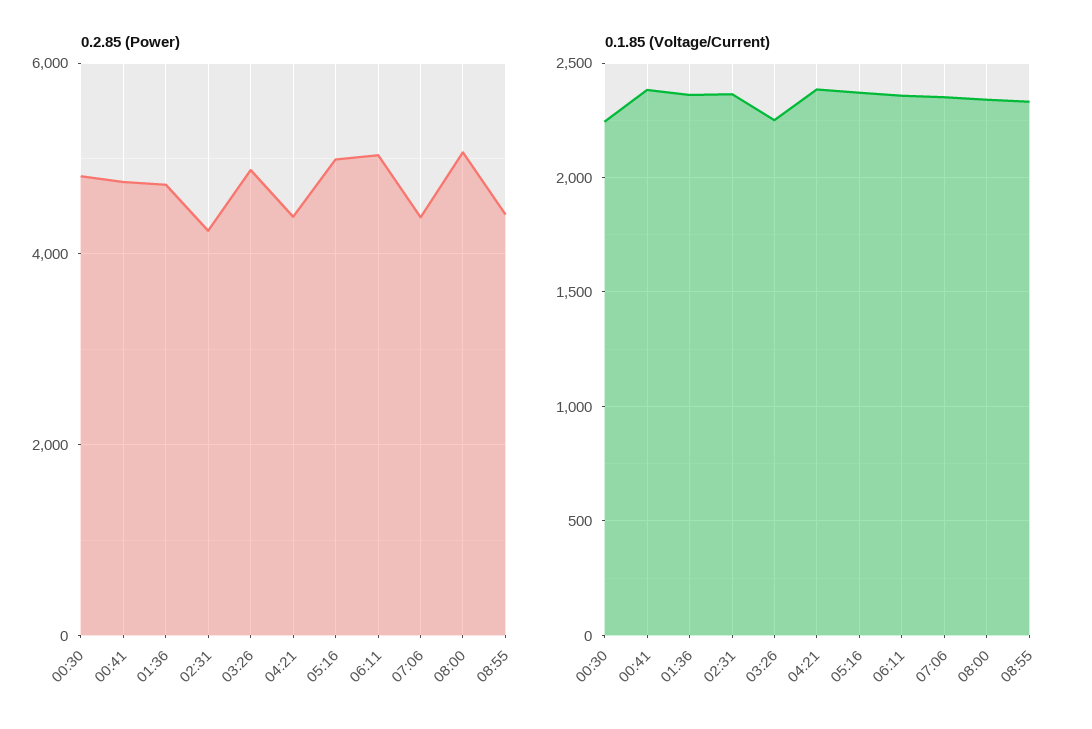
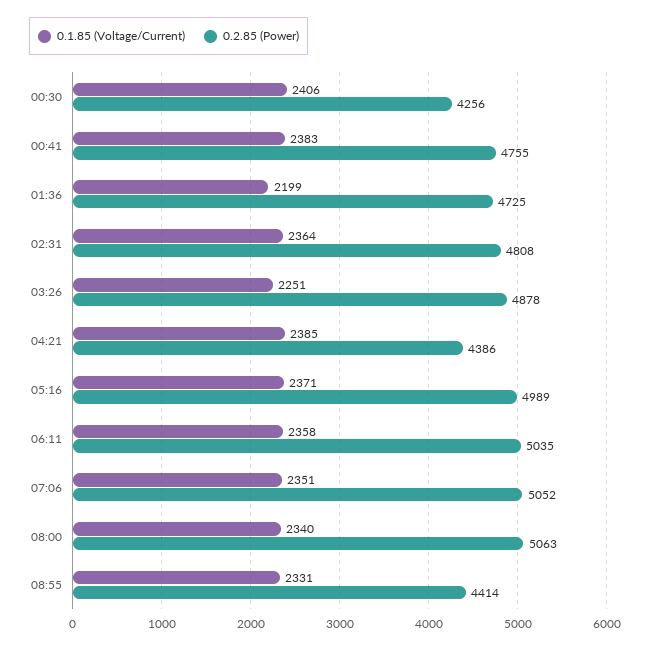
  {
    "0.2.85 (Power)": {
-     "00:30": 4800,
+     "00:30": 4256,
      "00:41": 4755,
      "01:36": 4725,
-     "02:31": 4200,
+     "02:31": 4808,
      "03:26": 4878,
      "04:21": 4386,
      "05:16": 4989,
      "06:11": 5035,
-     "07:06": 4400,
+     "07:06": 5052,
      "08:00": 5063,
      "08:55": 4414
    },
    "0.1.85 (Voltage/Current)": {
-     "00:30": 2250,
+     "00:30": 2406,
      "00:41": 2383,
-     "01:36": 2350,
+     "01:36": 2199,
      "02:31": 2364,
      "03:26": 2251,
      "04:21": 2385,
      "05:16": 2371,
      "06:11": 2358,
      "07:06": 2351,
      "08:00": 2340,
      "08:55": 2331
    }
  }

